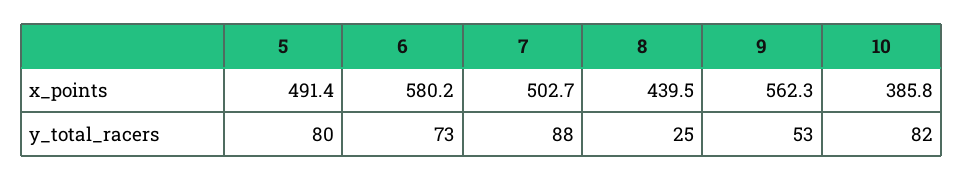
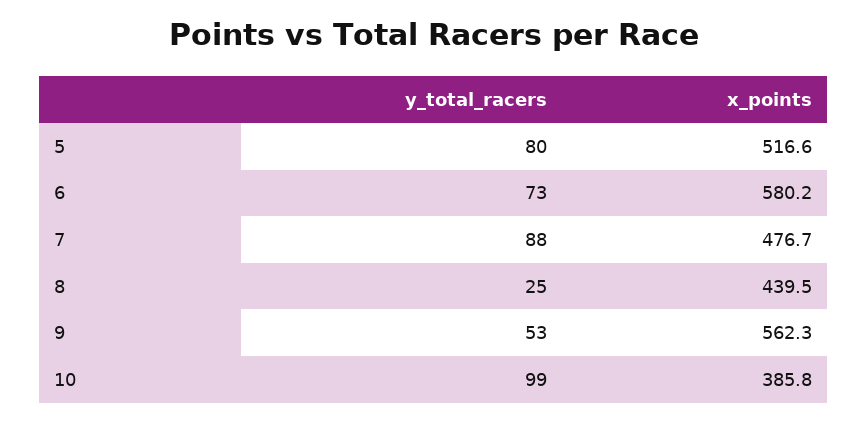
  {
    "5": {
-     "x_points": 491.4,
+     "x_points": 516.6,
      "y_total_racers": 80
    },
    "6": {
      "x_points": 580.2,
      "y_total_racers": 73
    },
    "7": {
-     "x_points": 502.7,
+     "x_points": 476.7,
      "y_total_racers": 88
    },
    "8": {
      "x_points": 439.5,
      "y_total_racers": 25
    },
    "9": {
      "x_points": 562.3,
      "y_total_racers": 53
    },
    "10": {
      "x_points": 385.8,
-     "y_total_racers": 82
+     "y_total_racers": 99
    }
  }

